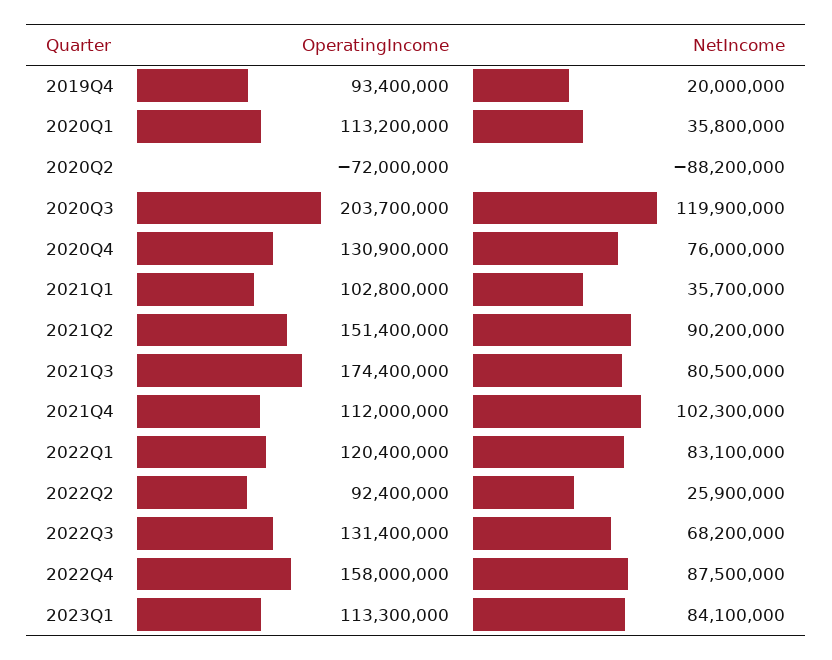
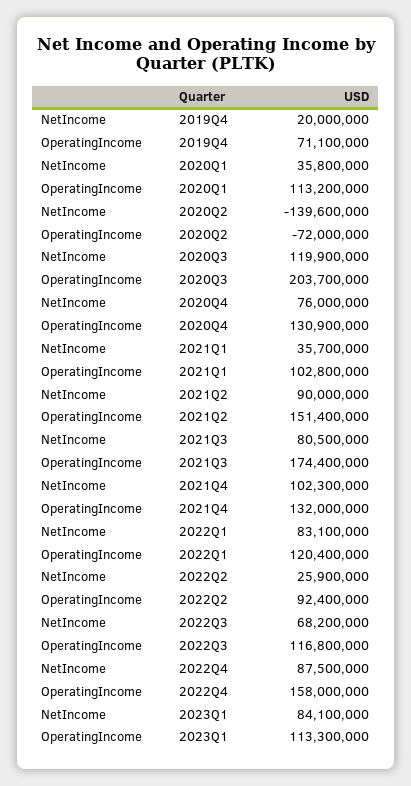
  {
    "OperatingIncome": {
-     "2019Q4": 93400000,
+     "2019Q4": 71100000,
      "2020Q1": 113200000,
      "2020Q2": -72000000,
      "2020Q3": 203700000,
      "2020Q4": 130900000,
      "2021Q1": 102800000,
      "2021Q2": 151400000,
      "2021Q3": 174400000,
-     "2021Q4": 112000000,
+     "2021Q4": 132000000,
      "2022Q1": 120400000,
      "2022Q2": 92400000,
-     "2022Q3": 131400000,
+     "2022Q3": 116800000,
      "2022Q4": 158000000,
      "2023Q1": 113300000
    },
    "NetIncome": {
      "2019Q4": 20000000,
      "2020Q1": 35800000,
-     "2020Q2": -88200000,
+     "2020Q2": -139600000,
      "2020Q3": 119900000,
      "2020Q4": 76000000,
      "2021Q1": 35700000,
-     "2021Q2": 90200000,
+     "2021Q2": 90000000,
      "2021Q3": 80500000,
      "2021Q4": 102300000,
      "2022Q1": 83100000,
      "2022Q2": 25900000,
      "2022Q3": 68200000,
      "2022Q4": 87500000,
      "2023Q1": 84100000
    }
  }

